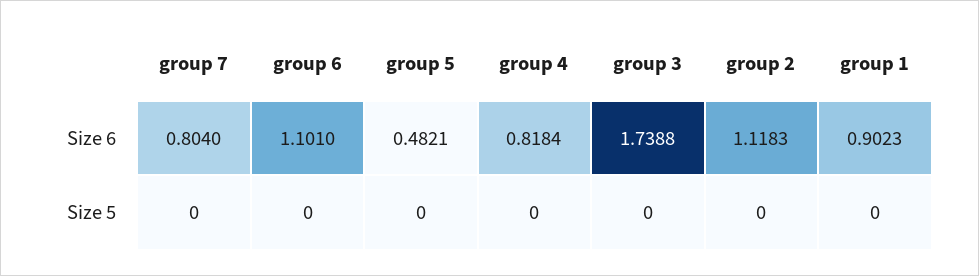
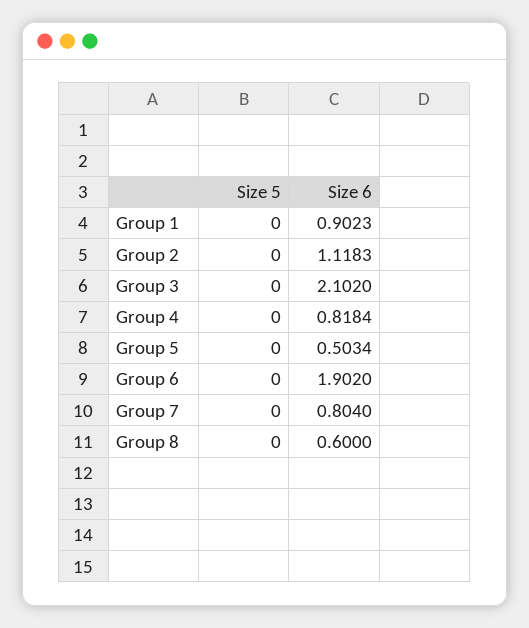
  {
    "group 7": {
      "Size 6": 0.804,
      "Size 5": 0
    },
    "group 6": {
-     "Size 6": 1.101,
+     "Size 6": 1.902,
      "Size 5": 0
    },
    "group 5": {
-     "Size 6": 0.4821,
+     "Size 6": 0.5034,
      "Size 5": 0
    },
    "group 4": {
      "Size 6": 0.8184,
      "Size 5": 0
    },
    "group 3": {
-     "Size 6": 1.7388,
+     "Size 6": 2.102,
      "Size 5": 0
    },
    "group 2": {
      "Size 6": 1.1183,
      "Size 5": 0
    },
    "group 1": {
      "Size 6": 0.9023,
      "Size 5": 0
-   }
+   },
+   "Group 8": {
+     "Size 5": 0,
+     "Size 6": 0.6
+   }
  }

